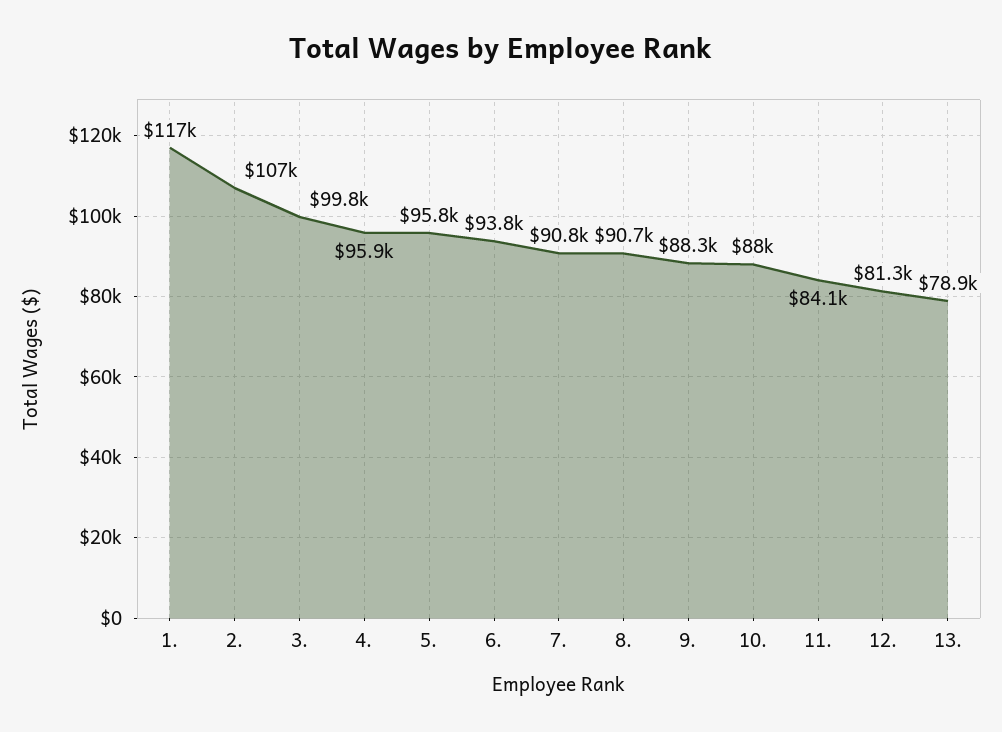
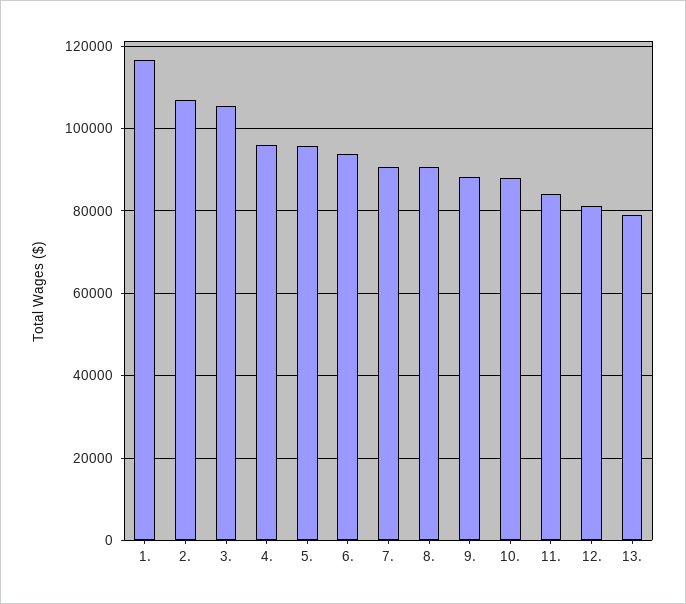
  {
    "1.": 117000,
    "2.": 107000,
-   "3.": 99800,
+   "3.": 106000,
    "4.": 95900,
    "5.": 95800,
    "6.": 93800,
    "7.": 90800,
    "8.": 90700,
    "9.": 88300,
    "10.": 88000,
    "11.": 84100,
    "12.": 81300,
    "13.": 78900
  }

